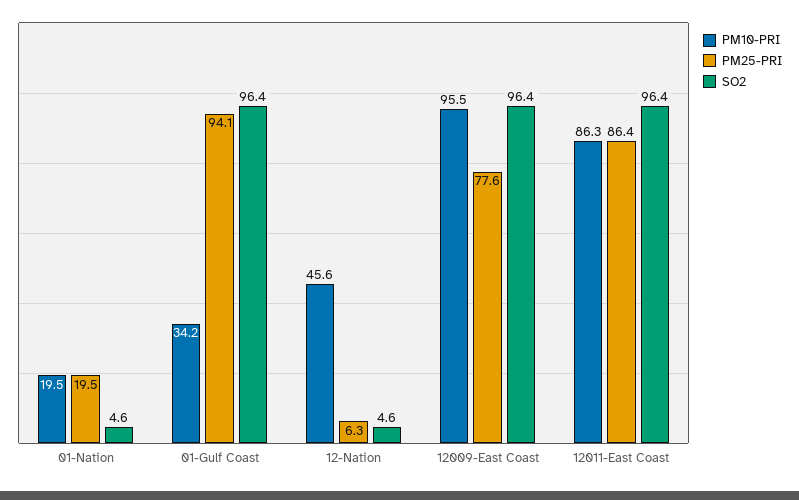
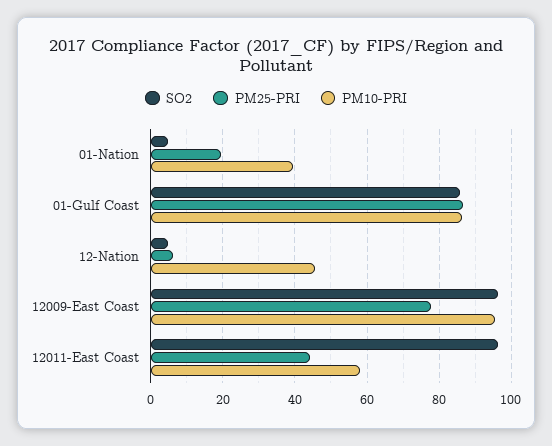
  {
    "PM10-PRI": {
-     "01-Nation": 19.5,
+     "01-Nation": 40,
-     "01-Gulf Coast": 34.2,
+     "01-Gulf Coast": 86,
      "12-Nation": 45.6,
      "12009-East Coast": 95.5,
-     "12011-East Coast": 86.3
+     "12011-East Coast": 58
    },
    "PM25-PRI": {
      "01-Nation": 19.5,
-     "01-Gulf Coast": 94.1,
+     "01-Gulf Coast": 86,
      "12-Nation": 6.3,
      "12009-East Coast": 77.6,
-     "12011-East Coast": 86.4
+     "12011-East Coast": 44
    },
    "SO2": {
      "01-Nation": 4.6,
-     "01-Gulf Coast": 96.4,
+     "01-Gulf Coast": 86,
      "12-Nation": 4.6,
      "12009-East Coast": 96.4,
      "12011-East Coast": 96.4
    }
  }

